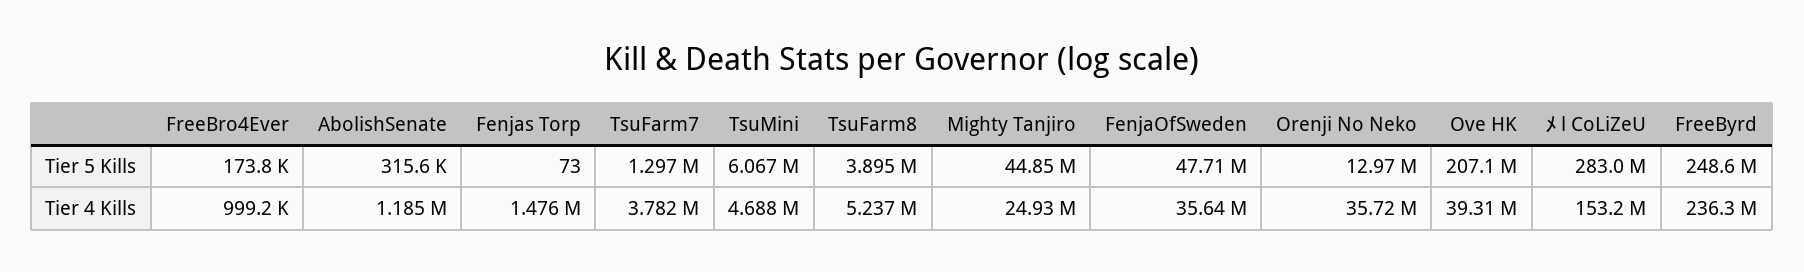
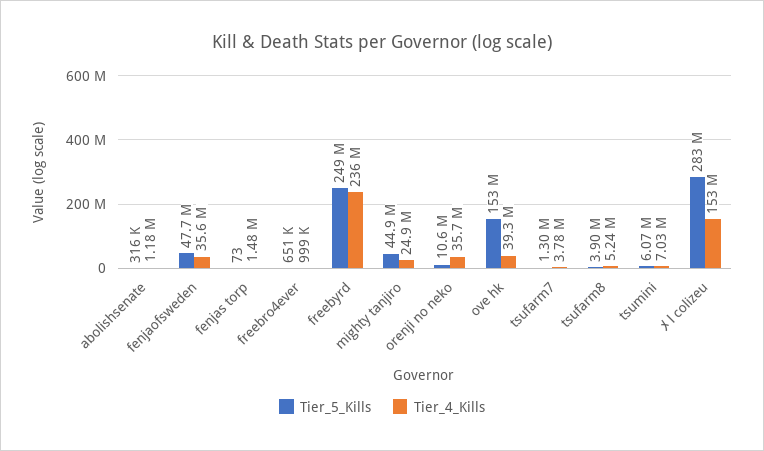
  {
    "Tier 5 Kills": {
-     "FreeBro4Ever": 173800,
+     "FreeBro4Ever": 651000,
      "AbolishSenate": 315600,
      "Fenjas Torp": 73,
      "TsuFarm7": 1297000,
      "TsuMini": 6067000,
      "TsuFarm8": 3895000,
      "Mighty Tanjiro": 44850000,
      "FenjaOfSweden": 47710000,
-     "Orenji No Neko": 12970000,
+     "Orenji No Neko": 10600000,
-     "Ove HK": 207100000,
+     "Ove HK": 153000000,
      "ﾒ l CoLiZeU": 283000000,
      "FreeByrd": 248600000
    },
    "Tier 4 Kills": {
      "FreeBro4Ever": 999200,
      "AbolishSenate": 1185000,
      "Fenjas Torp": 1476000,
      "TsuFarm7": 3782000,
-     "TsuMini": 4688000,
+     "TsuMini": 7030000,
      "TsuFarm8": 5237000,
      "Mighty Tanjiro": 24930000,
      "FenjaOfSweden": 35640000,
      "Orenji No Neko": 35720000,
      "Ove HK": 39310000,
      "ﾒ l CoLiZeU": 153200000,
      "FreeByrd": 236300000
    }
  }

